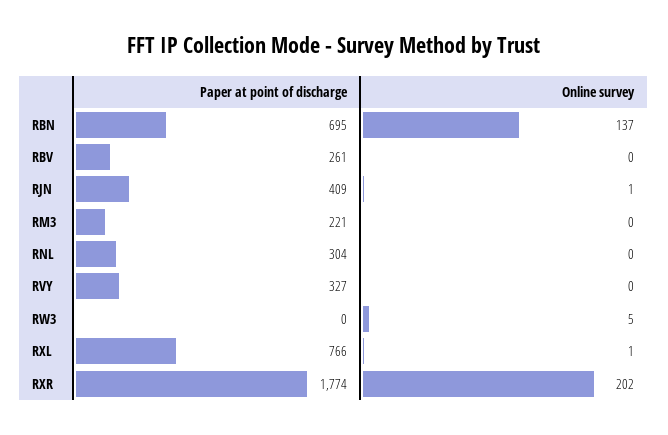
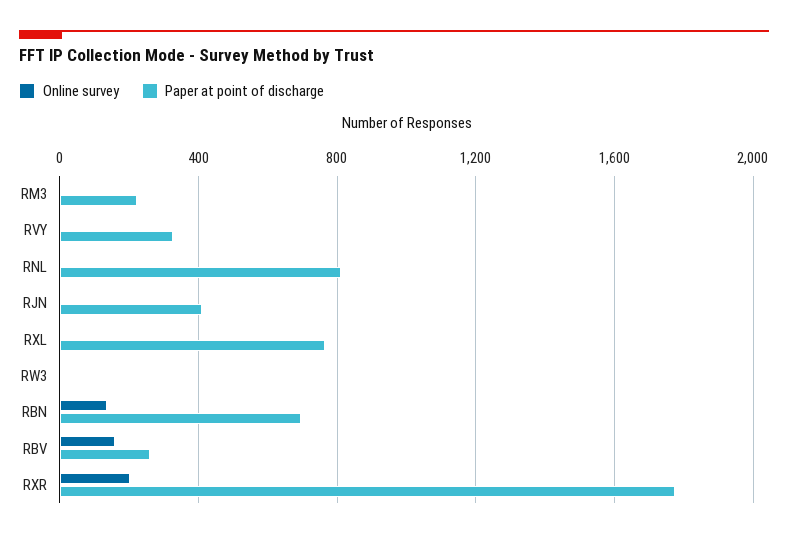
  {
    "Paper at point of discharge": {
      "RBN": 695,
      "RBV": 261,
      "RJN": 409,
      "RM3": 221,
-     "RNL": 304,
+     "RNL": 800,
      "RVY": 327,
      "RW3": 0,
      "RXL": 766,
      "RXR": 1774
    },
    "Online survey": {
      "RBN": 137,
-     "RBV": 0,
+     "RBV": 150,
      "RJN": 1,
      "RM3": 0,
      "RNL": 0,
      "RVY": 0,
      "RW3": 5,
      "RXL": 1,
      "RXR": 202
    }
  }

